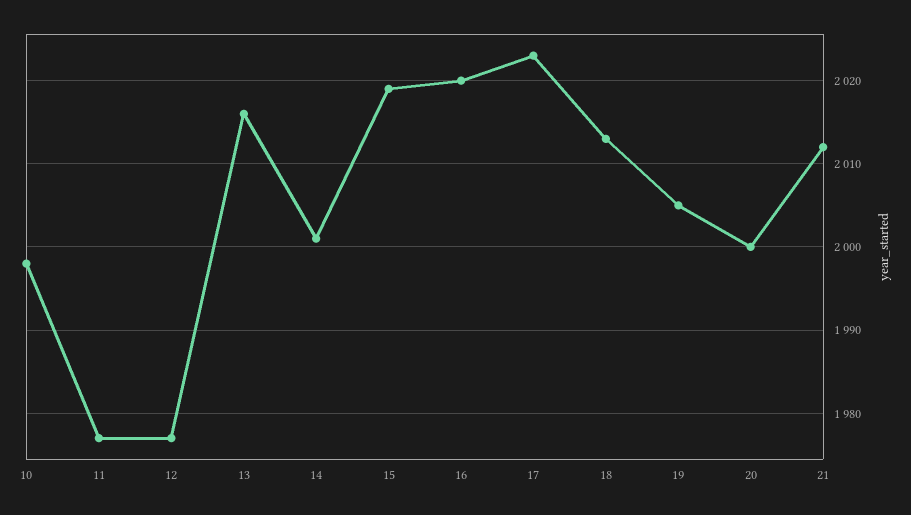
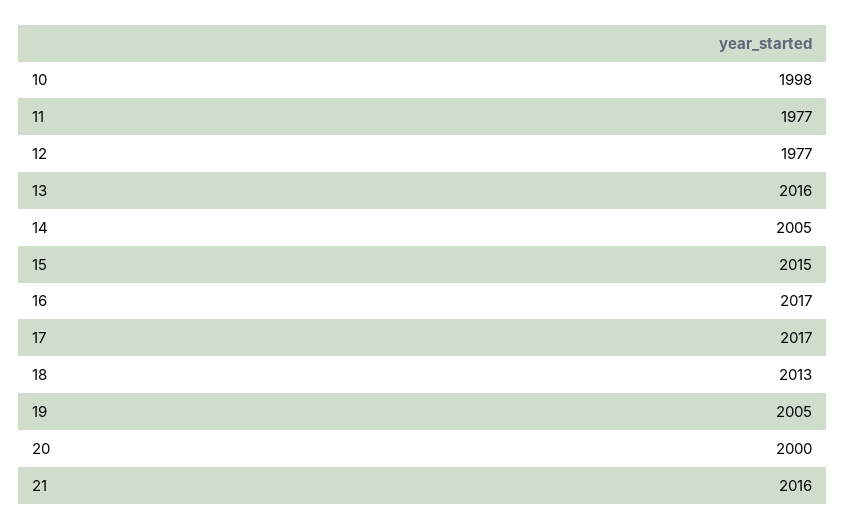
  {
    "10": 1998,
    "11": 1977,
    "12": 1977,
    "13": 2016,
-   "14": 2001,
+   "14": 2005,
-   "15": 2019,
+   "15": 2015,
-   "16": 2020,
+   "16": 2017,
-   "17": 2023,
+   "17": 2017,
    "18": 2013,
    "19": 2005,
    "20": 2000,
-   "21": 2012
+   "21": 2016
  }

